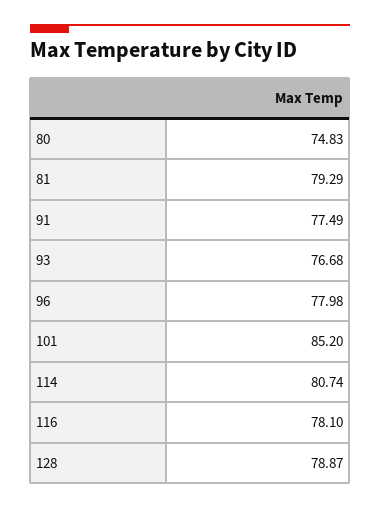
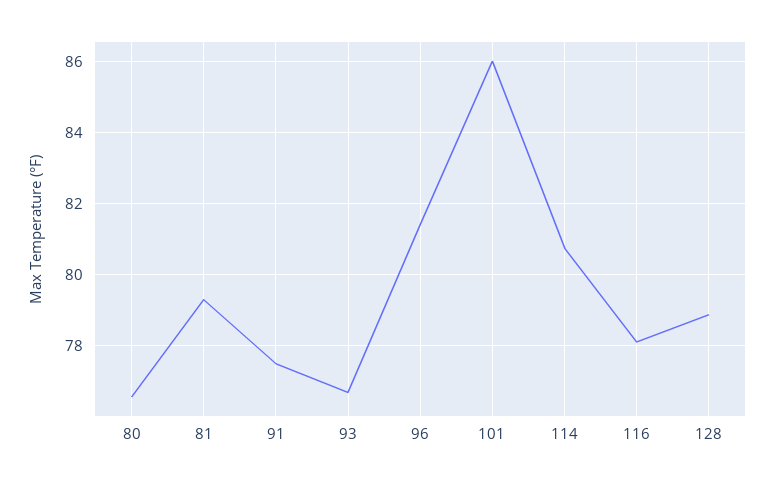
  {
-   "80": 74.83,
+   "80": 76.6,
    "81": 79.29,
    "91": 77.49,
    "93": 76.68,
-   "96": 77.98,
+   "96": 81.4,
-   "101": 85.2,
+   "101": 86,
    "114": 80.74,
    "116": 78.1,
    "128": 78.87
  }

